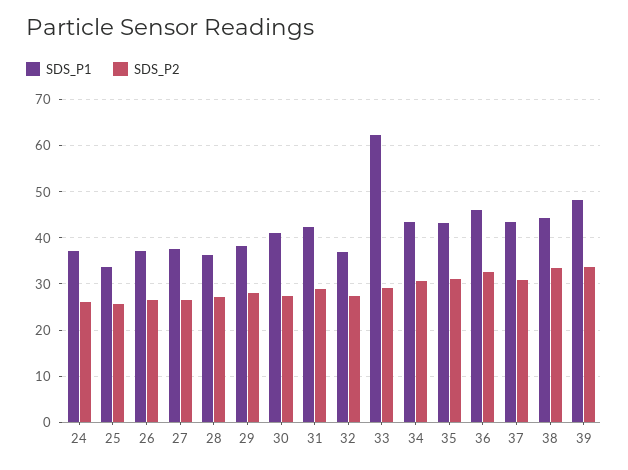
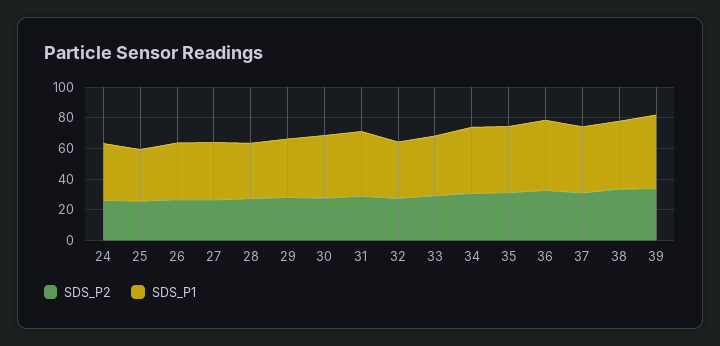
  {
    "SDS_P1": {
      "24": 38,
      "25": 34,
      "26": 38,
      "27": 38,
      "28": 36,
      "29": 38,
      "30": 42,
      "31": 42,
      "32": 36,
-     "33": 62,
+     "33": 40,
      "34": 44,
      "35": 44,
      "36": 46,
      "37": 44,
      "38": 44,
      "39": 48
    },
    "SDS_P2": {
      "24": 26,
      "25": 26,
      "26": 26,
      "27": 26,
      "28": 28,
      "29": 28,
      "30": 28,
      "31": 28,
      "32": 28,
      "33": 30,
      "34": 30,
      "35": 32,
      "36": 32,
      "37": 30,
      "38": 34,
      "39": 34
    }
  }

